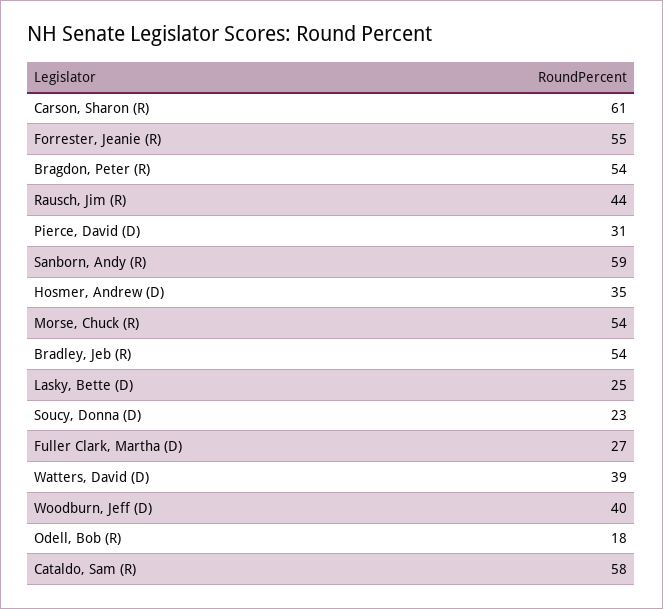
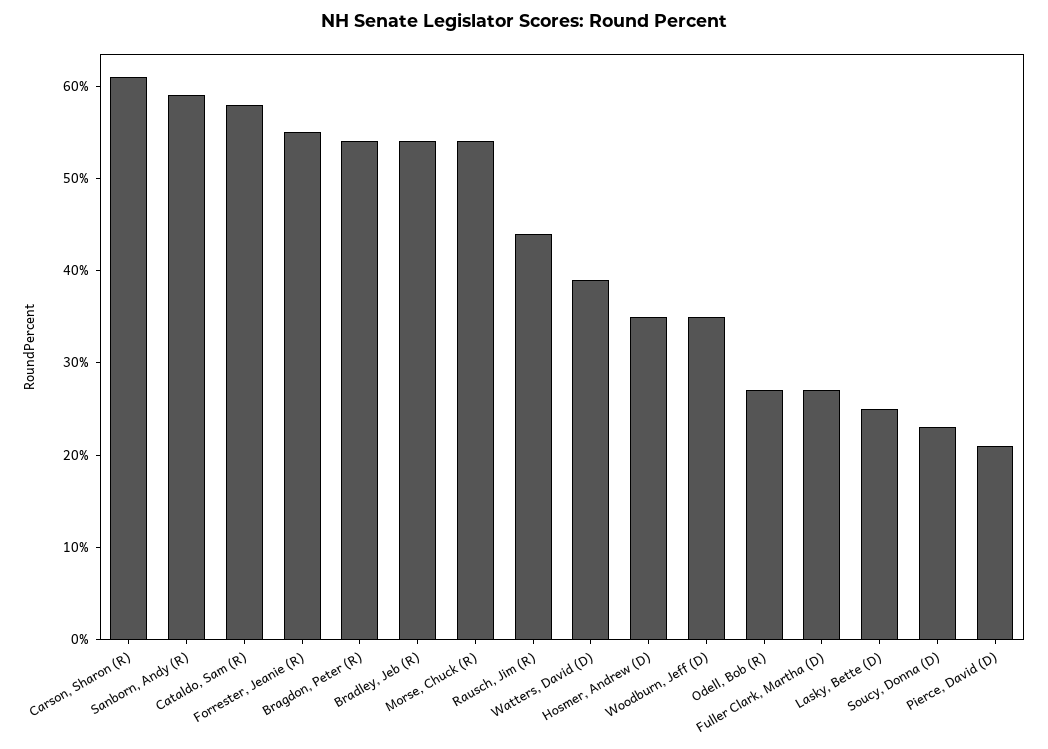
  {
    "Carson, Sharon (R)": 61,
    "Forrester, Jeanie (R)": 55,
    "Bragdon, Peter (R)": 54,
    "Rausch, Jim (R)": 44,
-   "Pierce, David (D)": 31,
+   "Pierce, David (D)": 21,
    "Sanborn, Andy (R)": 59,
    "Hosmer, Andrew (D)": 35,
    "Morse, Chuck (R)": 54,
    "Bradley, Jeb (R)": 54,
    "Lasky, Bette (D)": 25,
    "Soucy, Donna (D)": 23,
    "Fuller Clark, Martha (D)": 27,
    "Watters, David (D)": 39,
-   "Woodburn, Jeff (D)": 40,
+   "Woodburn, Jeff (D)": 35,
-   "Odell, Bob (R)": 18,
+   "Odell, Bob (R)": 27,
    "Cataldo, Sam (R)": 58
  }

